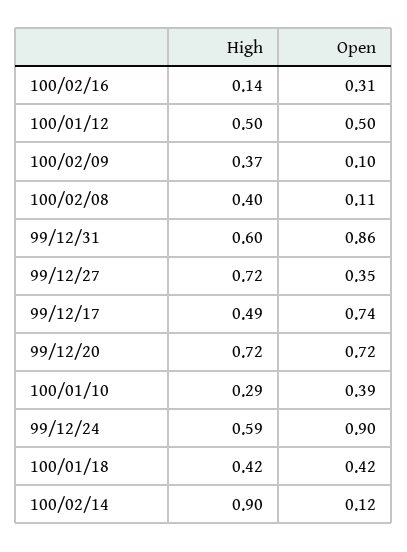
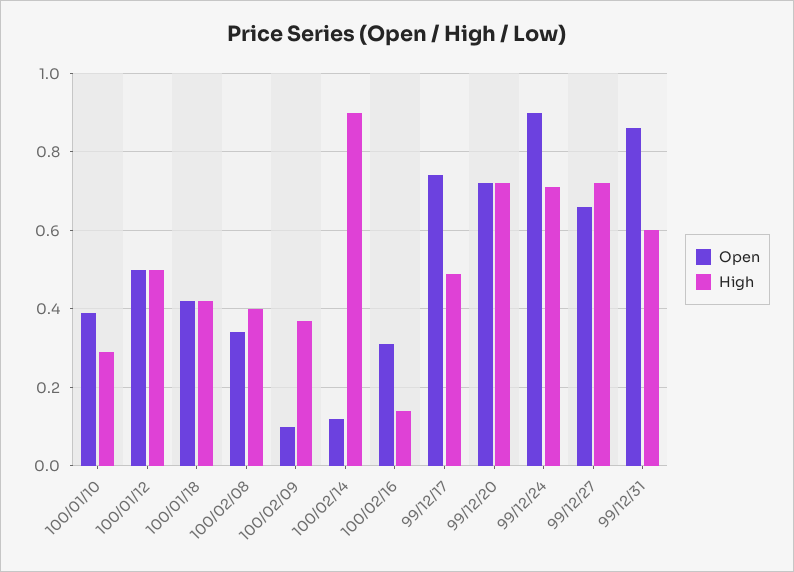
  {
    "High": {
      "100/02/16": 0.14,
      "100/01/12": 0.5,
      "100/02/09": 0.37,
      "100/02/08": 0.4,
      "99/12/31": 0.6,
      "99/12/27": 0.72,
      "99/12/17": 0.49,
      "99/12/20": 0.72,
      "100/01/10": 0.29,
-     "99/12/24": 0.59,
+     "99/12/24": 0.7,
      "100/01/18": 0.42,
      "100/02/14": 0.9
    },
    "Open": {
      "100/02/16": 0.31,
      "100/01/12": 0.5,
      "100/02/09": 0.1,
-     "100/02/08": 0.11,
+     "100/02/08": 0.35,
      "99/12/31": 0.86,
-     "99/12/27": 0.35,
+     "99/12/27": 0.65,
      "99/12/17": 0.74,
      "99/12/20": 0.72,
      "100/01/10": 0.39,
      "99/12/24": 0.9,
      "100/01/18": 0.42,
      "100/02/14": 0.12
    }
  }

